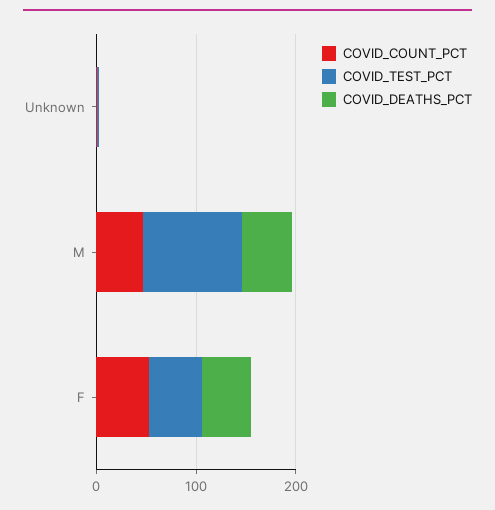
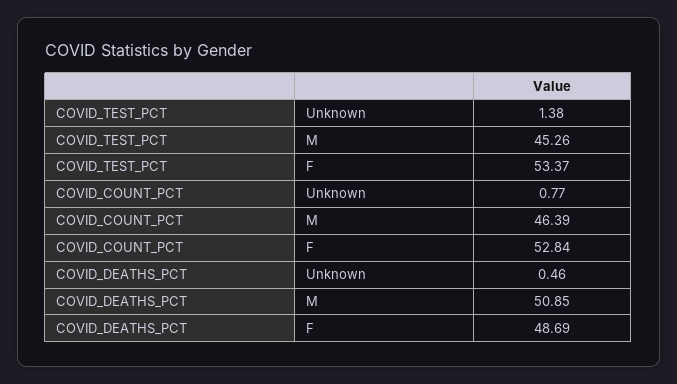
  {
    "COVID_COUNT_PCT": {
      "Unknown": 0.77,
      "M": 46.39,
      "F": 52.84
    },
    "COVID_TEST_PCT": {
      "Unknown": 1.38,
-     "M": 100,
+     "M": 45.26,
      "F": 53.37
    },
    "COVID_DEATHS_PCT": {
      "Unknown": 0.46,
      "M": 50.85,
      "F": 48.69
    }
  }

